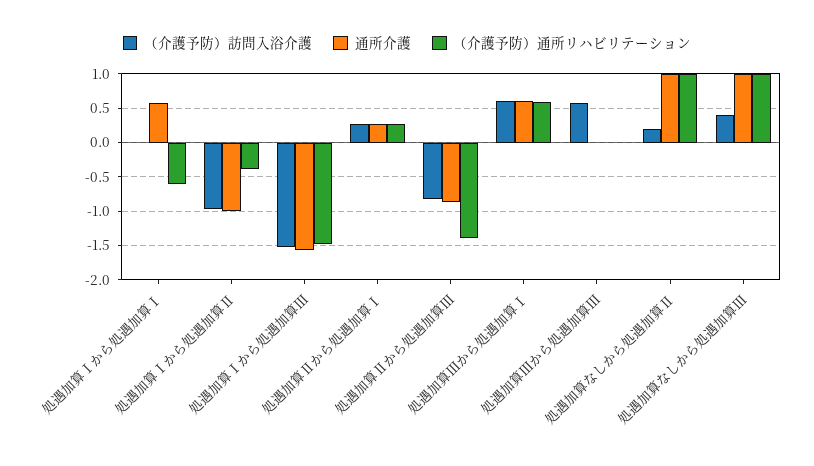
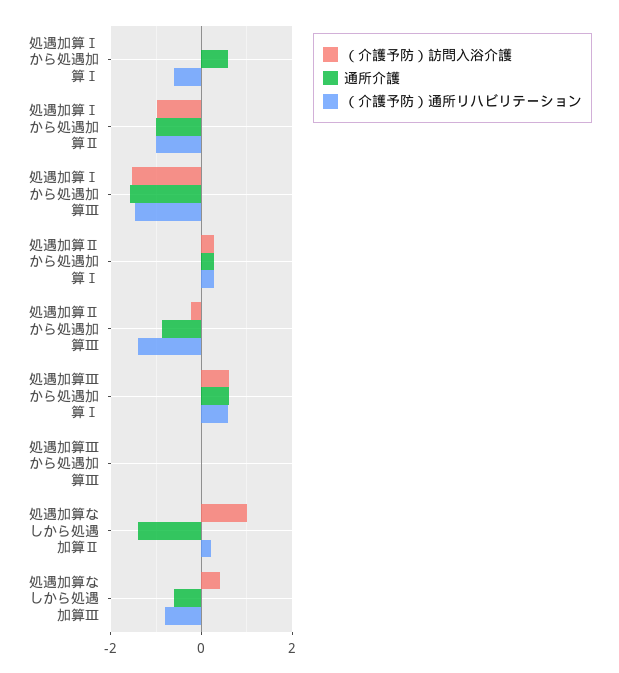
  {
    "（介護予防）訪問入浴介護": {
      "処遇加算Ⅰから処遇加算Ⅰ": 0,
      "処遇加算Ⅰから処遇加算Ⅱ": -1,
      "処遇加算Ⅰから処遇加算Ⅲ": -1.5,
      "処遇加算Ⅱから処遇加算Ⅰ": 0.3,
-     "処遇加算Ⅱから処遇加算Ⅲ": -0.8,
+     "処遇加算Ⅱから処遇加算Ⅲ": -0.2,
      "処遇加算Ⅲから処遇加算Ⅰ": 0.6,
-     "処遇加算Ⅲから処遇加算Ⅲ": 0.6,
+     "処遇加算Ⅲから処遇加算Ⅲ": 0,
-     "処遇加算なしから処遇加算Ⅱ": 0.2,
+     "処遇加算なしから処遇加算Ⅱ": 1,
      "処遇加算なしから処遇加算Ⅲ": 0.4
    },
    "通所介護": {
      "処遇加算Ⅰから処遇加算Ⅰ": 0.6,
      "処遇加算Ⅰから処遇加算Ⅱ": -1,
      "処遇加算Ⅰから処遇加算Ⅲ": -1.6,
      "処遇加算Ⅱから処遇加算Ⅰ": 0.3,
      "処遇加算Ⅱから処遇加算Ⅲ": -0.9,
      "処遇加算Ⅲから処遇加算Ⅰ": 0.6,
      "処遇加算Ⅲから処遇加算Ⅲ": 0,
-     "処遇加算なしから処遇加算Ⅱ": 1,
+     "処遇加算なしから処遇加算Ⅱ": -1.4,
-     "処遇加算なしから処遇加算Ⅲ": 1
+     "処遇加算なしから処遇加算Ⅲ": -0.6
    },
    "（介護予防）通所リハビリテーション": {
      "処遇加算Ⅰから処遇加算Ⅰ": -0.6,
-     "処遇加算Ⅰから処遇加算Ⅱ": -0.4,
+     "処遇加算Ⅰから処遇加算Ⅱ": -1,
      "処遇加算Ⅰから処遇加算Ⅲ": -1.5,
      "処遇加算Ⅱから処遇加算Ⅰ": 0.3,
      "処遇加算Ⅱから処遇加算Ⅲ": -1.4,
      "処遇加算Ⅲから処遇加算Ⅰ": 0.6,
      "処遇加算Ⅲから処遇加算Ⅲ": 0,
-     "処遇加算なしから処遇加算Ⅱ": 1,
+     "処遇加算なしから処遇加算Ⅱ": 0.2,
-     "処遇加算なしから処遇加算Ⅲ": 1
+     "処遇加算なしから処遇加算Ⅲ": -0.8
    }
  }

